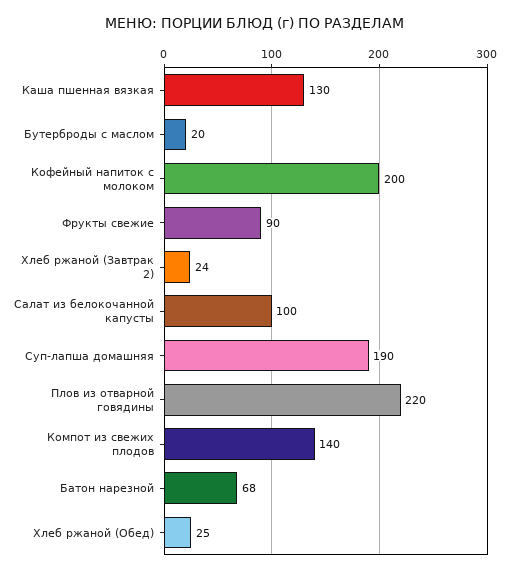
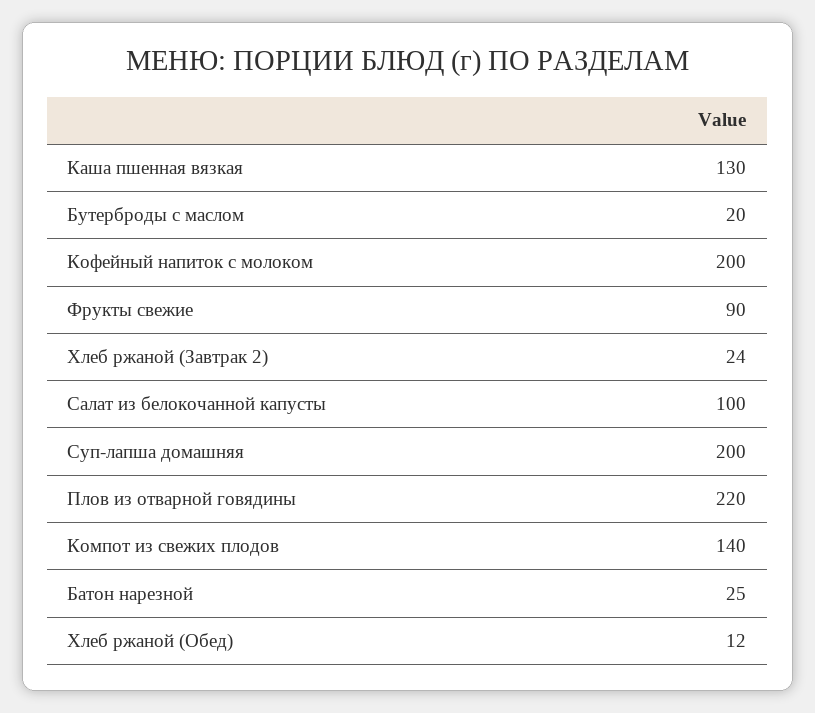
  {
    "Каша пшенная вязкая": 130,
    "Бутерброды с маслом": 20,
    "Кофейный напиток с молоком": 200,
    "Фрукты свежие": 90,
    "Хлеб ржаной (Завтрак 2)": 24,
    "Салат из белокочанной капусты": 100,
-   "Суп-лапша домашняя": 190,
+   "Суп-лапша домашняя": 200,
    "Плов из отварной говядины": 220,
    "Компот из свежих плодов": 140,
-   "Батон нарезной": 68,
+   "Батон нарезной": 25,
-   "Хлеб ржаной (Обед)": 25
+   "Хлеб ржаной (Обед)": 12
  }

